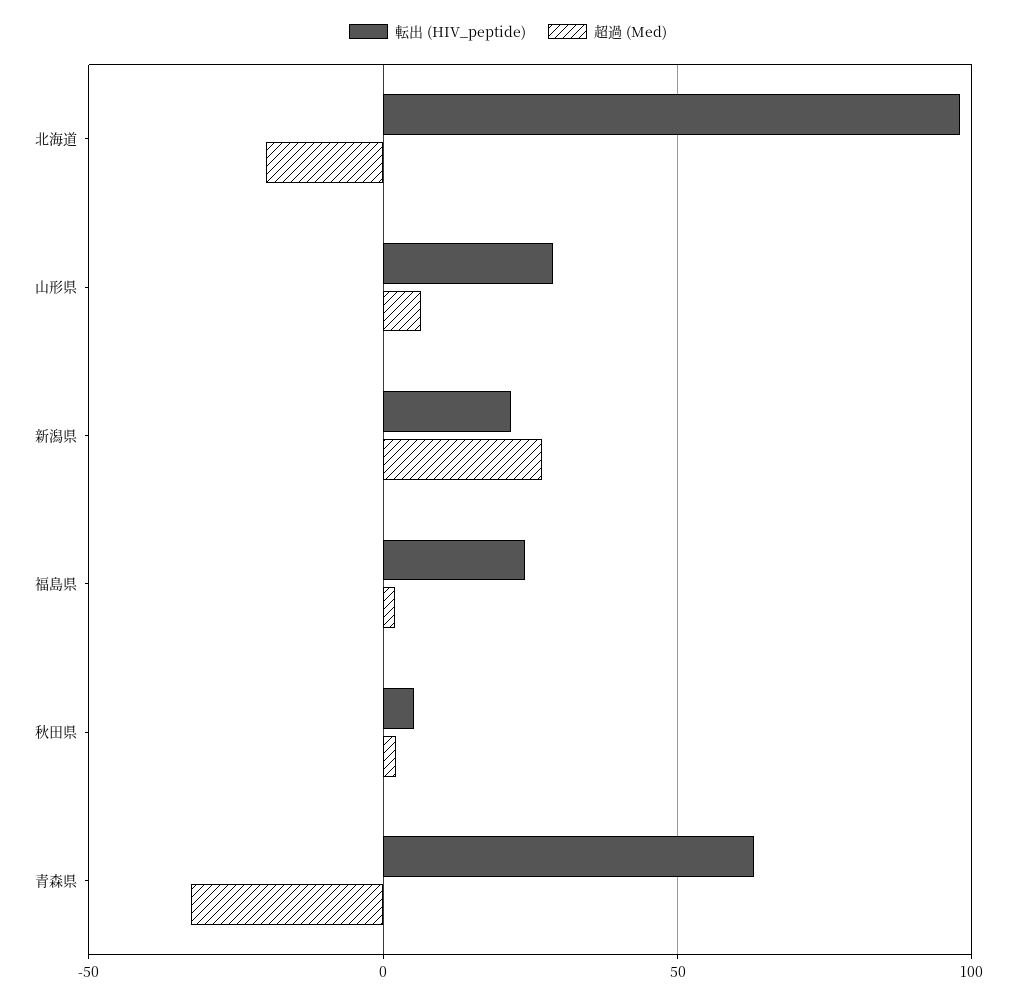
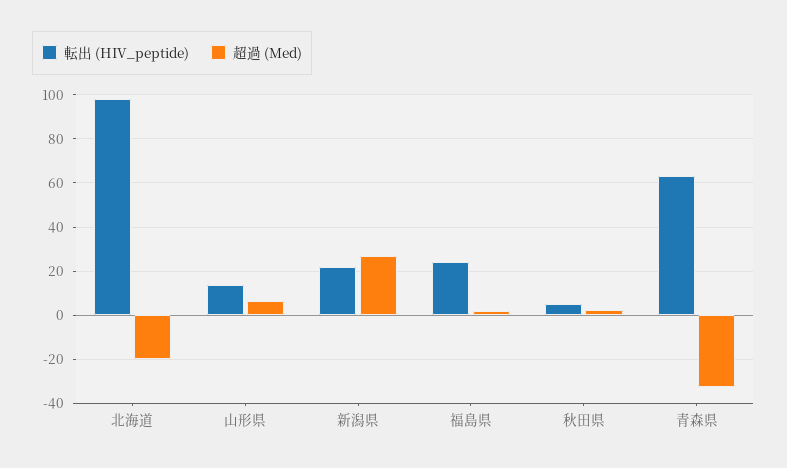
  {
    "転出 (HIV_peptide)": {
      "北海道": 100,
-     "山形県": 30,
+     "山形県": 15,
      "新潟県": 20,
      "福島県": 25,
      "秋田県": 5,
      "青森県": 65
    },
    "超過 (Med)": {
      "北海道": -20,
      "山形県": 5,
      "新潟県": 25,
      "福島県": 0,
      "秋田県": 0,
      "青森県": -35
    }
  }

